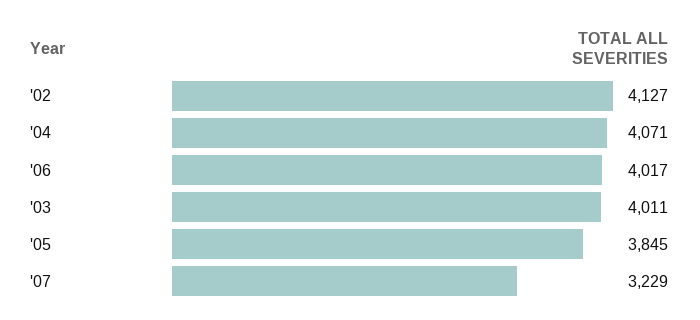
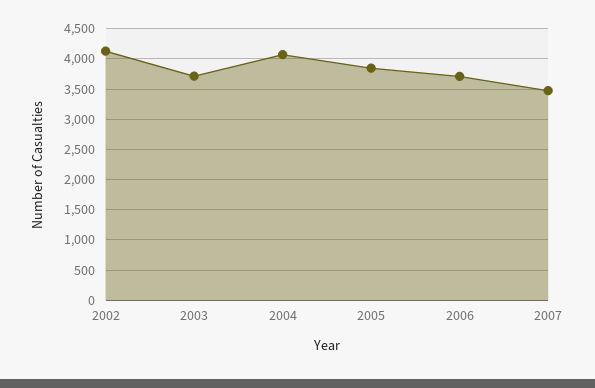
  {
    "'02": 4127,
    "'04": 4071,
-   "'06": 4017,
+   "'06": 3700,
-   "'03": 4011,
+   "'03": 3700,
    "'05": 3845,
-   "'07": 3229
+   "'07": 3500
  }

